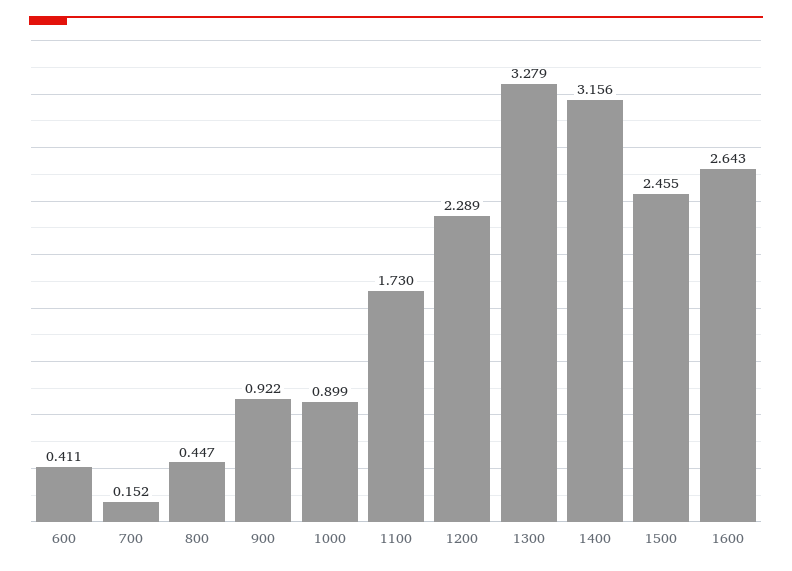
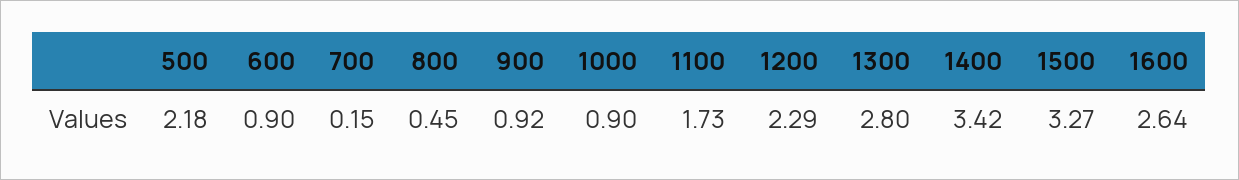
  {
-   "600": 0.411,
+   "600": 0.9,
    "700": 0.152,
    "800": 0.447,
    "900": 0.922,
    "1000": 0.899,
    "1100": 1.73,
    "1200": 2.289,
-   "1300": 3.279,
+   "1300": 2.8,
-   "1400": 3.156,
+   "1400": 3.42,
-   "1500": 2.455,
+   "1500": 3.27,
-   "1600": 2.643
+   "1600": 2.643,
+   "500": 2.18
  }

